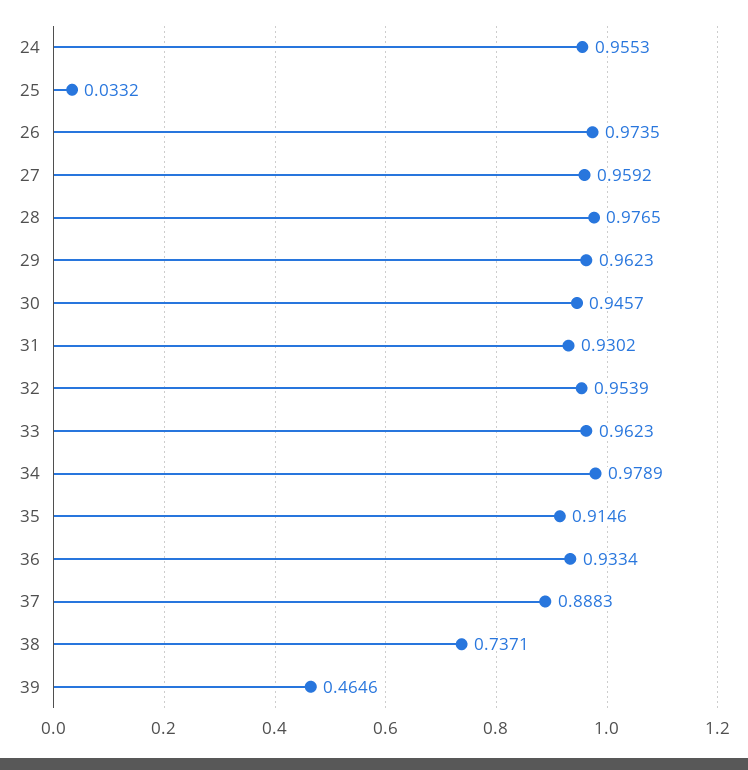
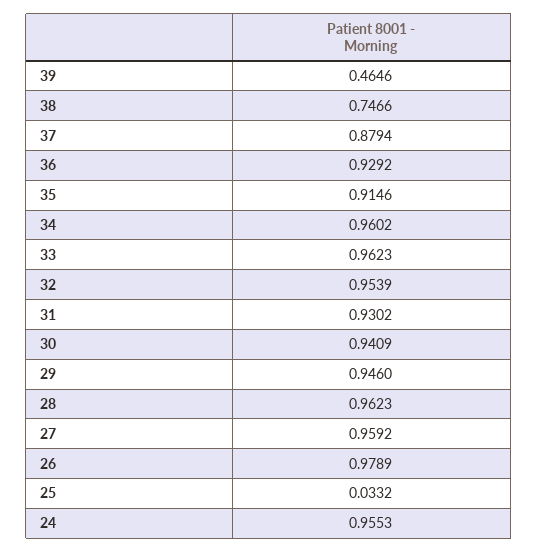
  {
    "24": 0.9553,
    "25": 0.0332,
-   "26": 0.9735,
+   "26": 0.9789,
    "27": 0.9592,
-   "28": 0.9765,
+   "28": 0.9623,
-   "29": 0.9623,
+   "29": 0.946,
-   "30": 0.9457,
+   "30": 0.9409,
    "31": 0.9302,
    "32": 0.9539,
    "33": 0.9623,
-   "34": 0.9789,
+   "34": 0.9602,
    "35": 0.9146,
-   "36": 0.9334,
+   "36": 0.9292,
-   "37": 0.8883,
+   "37": 0.8794,
-   "38": 0.7371,
+   "38": 0.7466,
    "39": 0.4646
  }

